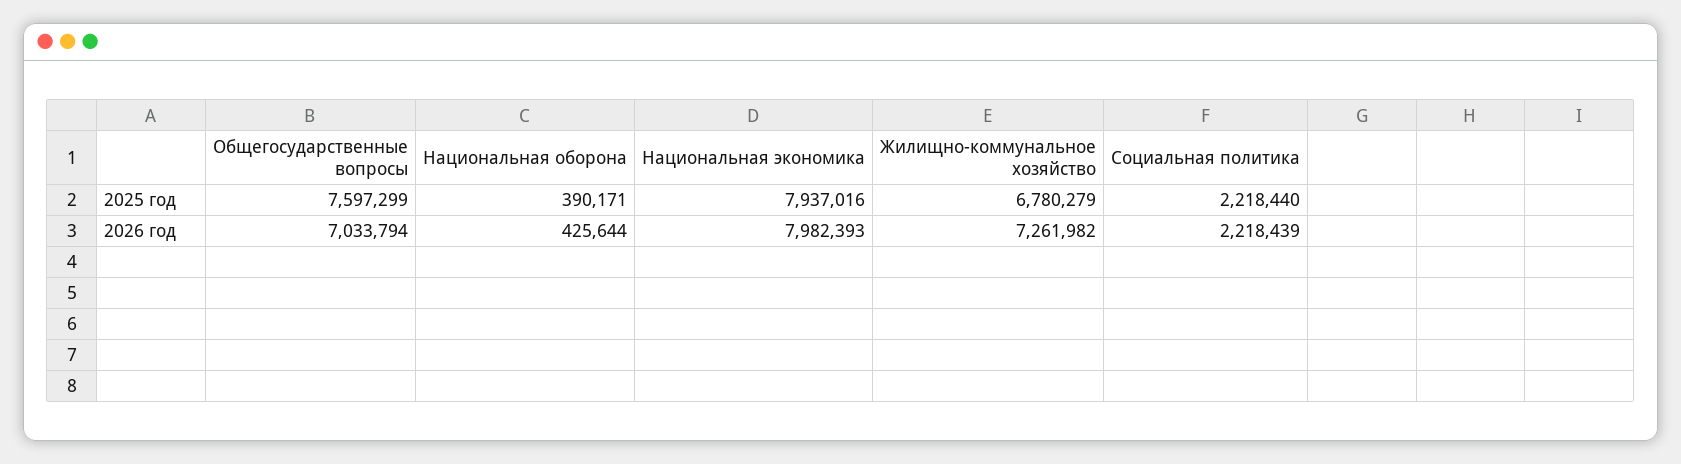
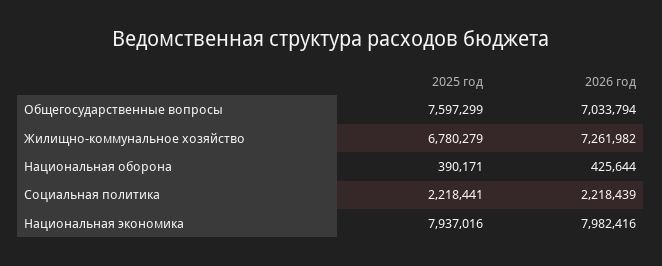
  {
    "Общегосударственные вопросы": {
      "2025 год": 7597299,
      "2026 год": 7033794
    },
    "Национальная оборона": {
      "2025 год": 390171,
      "2026 год": 425644
    },
    "Национальная экономика": {
      "2025 год": 7937016,
-     "2026 год": 7982393
+     "2026 год": 7982416
    },
    "Жилищно-коммунальное хозяйство": {
      "2025 год": 6780279,
      "2026 год": 7261982
    },
    "Социальная политика": {
-     "2025 год": 2218440,
+     "2025 год": 2218441,
      "2026 год": 2218439
    }
  }

